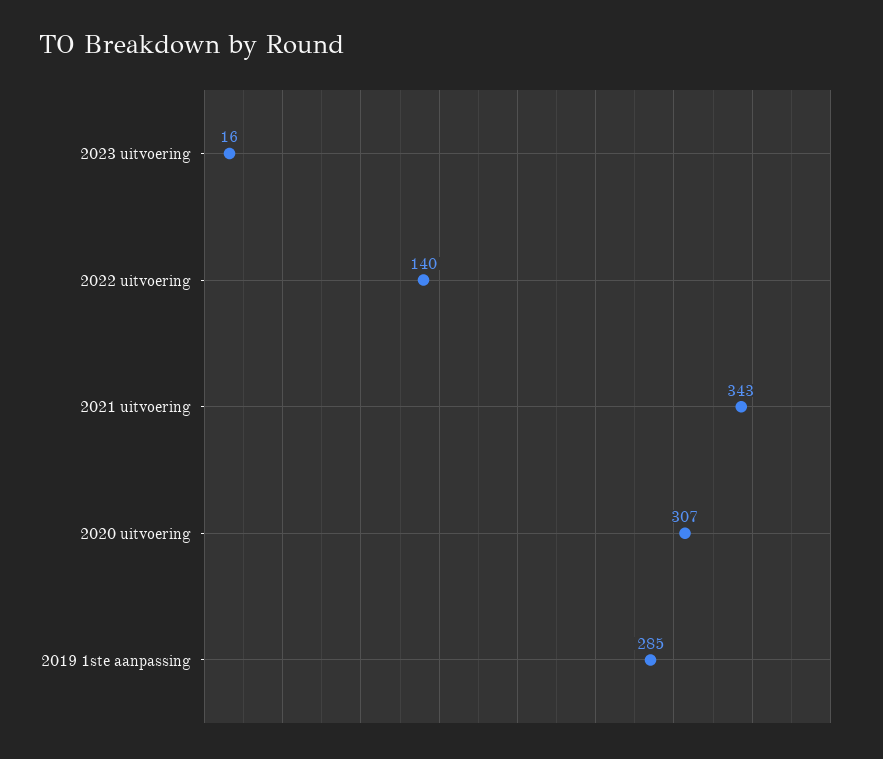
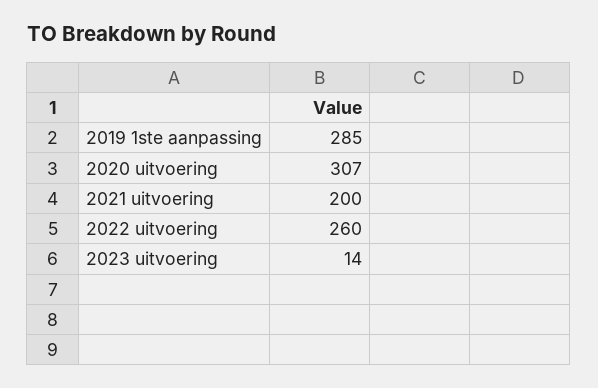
  {
-   "2023 uitvoering": 16,
+   "2023 uitvoering": 14,
-   "2022 uitvoering": 140,
+   "2022 uitvoering": 260,
-   "2021 uitvoering": 343,
+   "2021 uitvoering": 200,
    "2020 uitvoering": 307,
    "2019 1ste aanpassing": 285
  }

